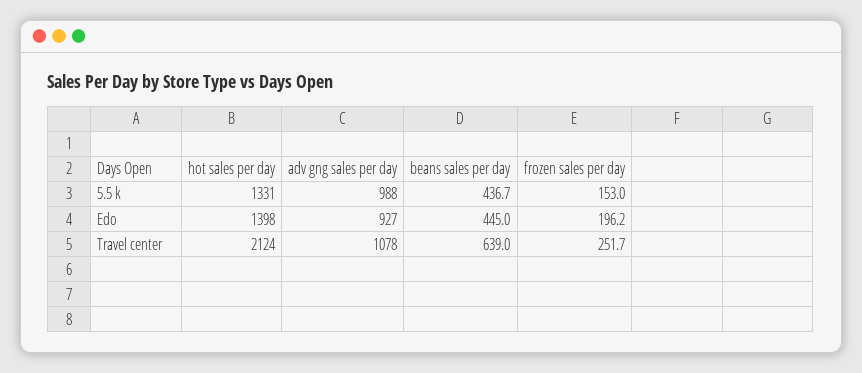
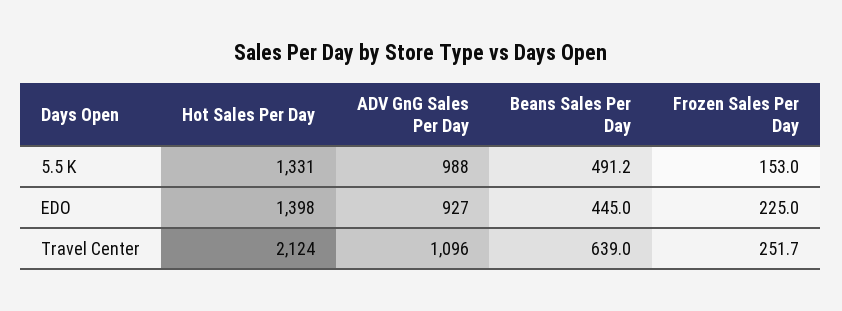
  {
    "hot sales per day": {
      "5.5 k": 1331,
      "Edo": 1398,
      "Travel center": 2124
    },
    "adv gng sales per day": {
      "5.5 k": 988,
      "Edo": 927,
-     "Travel center": 1078
+     "Travel center": 1096
    },
    "beans sales per day": {
-     "5.5 k": 436.7,
+     "5.5 k": 491.2,
      "Edo": 445,
      "Travel center": 639
    },
    "frozen sales per day": {
      "5.5 k": 153,
-     "Edo": 196.2,
+     "Edo": 225,
      "Travel center": 251.7
    }
  }

